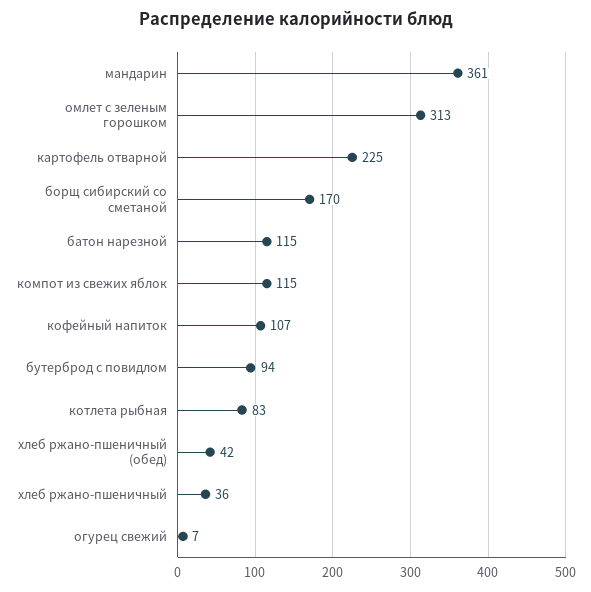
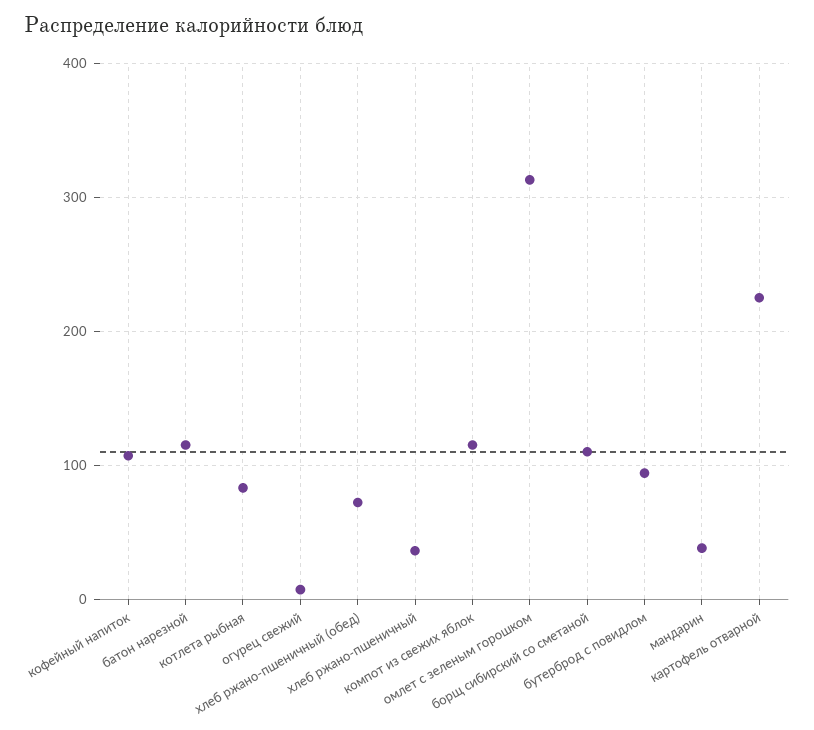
  {
-   "мандарин": 361,
+   "мандарин": 40,
    "омлет с зеленым горошком": 313,
    "картофель отварной": 225,
-   "борщ сибирский со сметаной": 170,
+   "борщ сибирский со сметаной": 110,
    "батон нарезной": 115,
    "компот из свежих яблок": 115,
    "кофейный напиток": 107,
    "бутерброд с повидлом": 94,
    "котлета рыбная": 83,
-   "хлеб ржано-пшеничный (обед)": 42,
+   "хлеб ржано-пшеничный (обед)": 70,
    "хлеб ржано-пшеничный": 36,
    "огурец свежий": 7
  }

